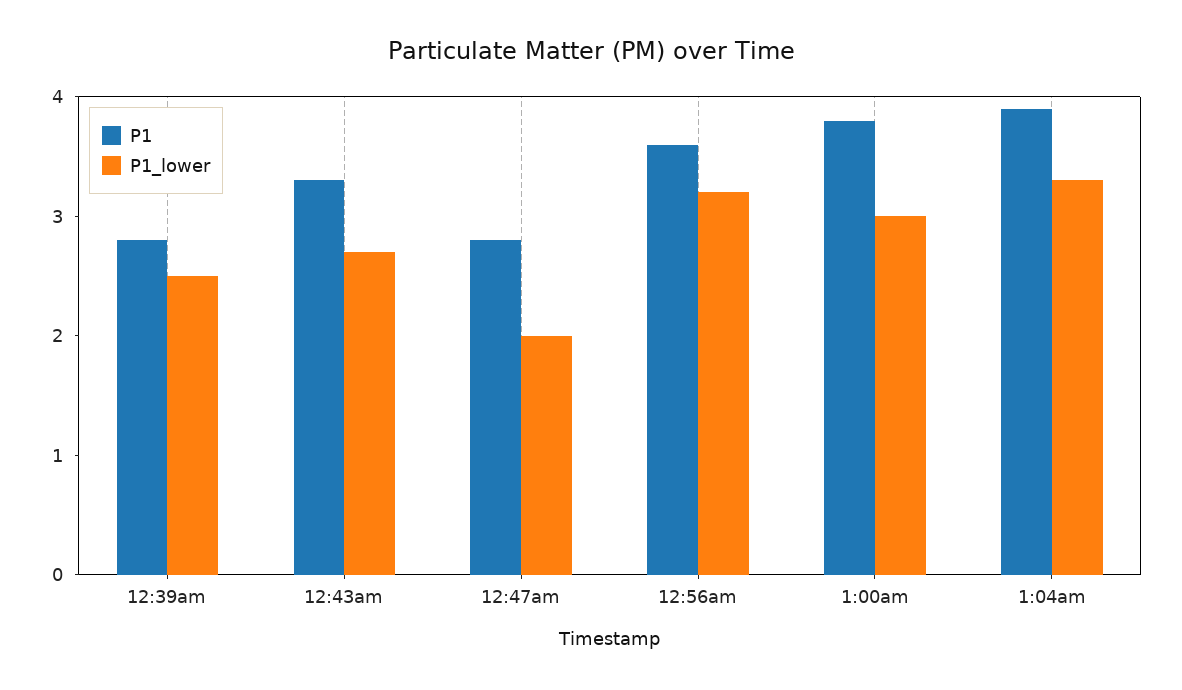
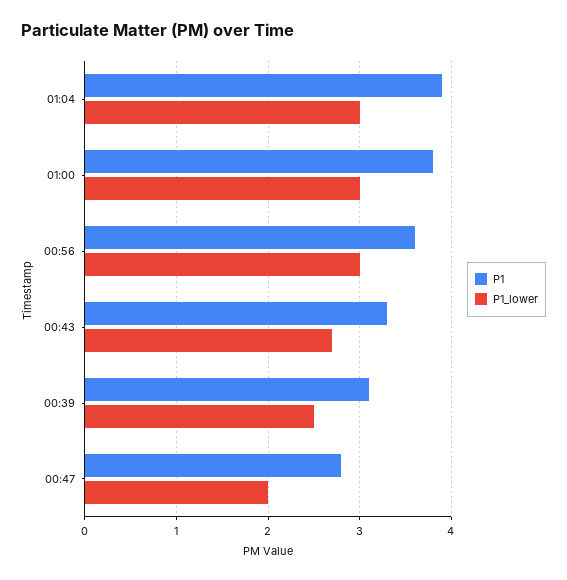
  {
    "P1": {
-     "12:39am": 2.8,
+     "12:39am": 3.1,
      "12:43am": 3.3,
      "12:47am": 2.8,
      "12:56am": 3.6,
      "1:00am": 3.8,
      "1:04am": 3.9
    },
    "P1_lower": {
      "12:39am": 2.5,
      "12:43am": 2.7,
      "12:47am": 2,
-     "12:56am": 3.2,
+     "12:56am": 3,
      "1:00am": 3,
-     "1:04am": 3.3
+     "1:04am": 3
    }
  }

